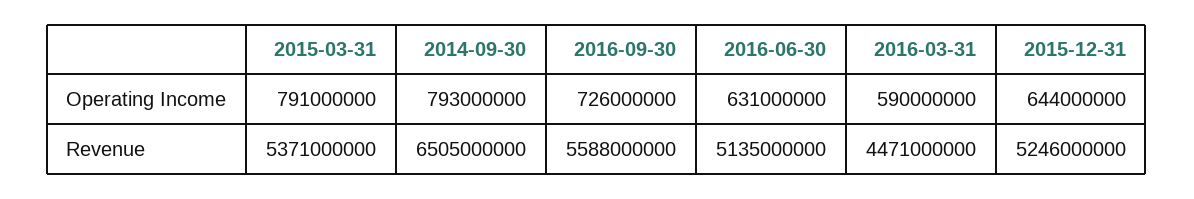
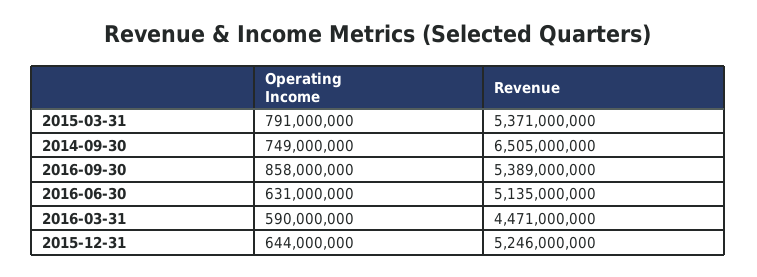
  {
    "2015-03-31": {
      "Operating Income": 791000000,
      "Revenue": 5371000000
    },
    "2014-09-30": {
-     "Operating Income": 793000000,
+     "Operating Income": 749000000,
      "Revenue": 6505000000
    },
    "2016-09-30": {
-     "Operating Income": 726000000,
+     "Operating Income": 858000000,
-     "Revenue": 5588000000
+     "Revenue": 5389000000
    },
    "2016-06-30": {
      "Operating Income": 631000000,
      "Revenue": 5135000000
    },
    "2016-03-31": {
      "Operating Income": 590000000,
      "Revenue": 4471000000
    },
    "2015-12-31": {
      "Operating Income": 644000000,
      "Revenue": 5246000000
    }
  }

